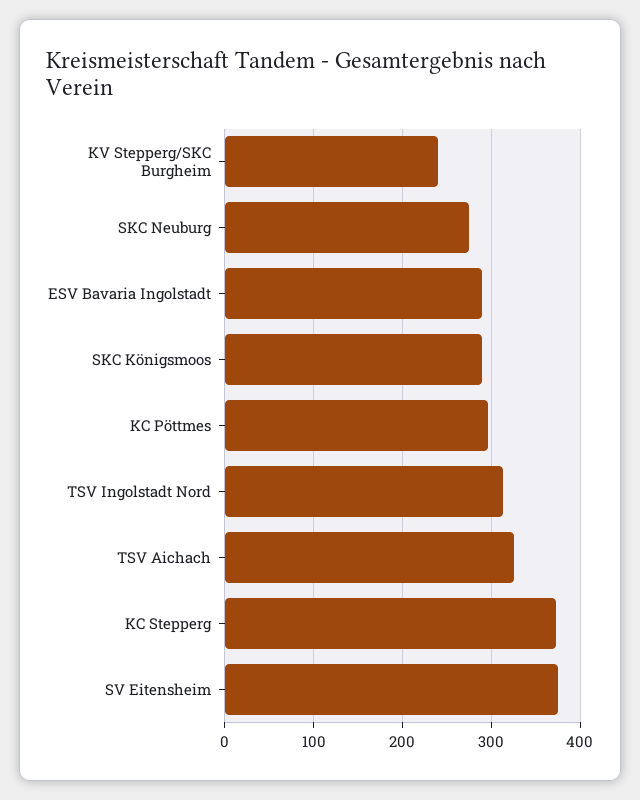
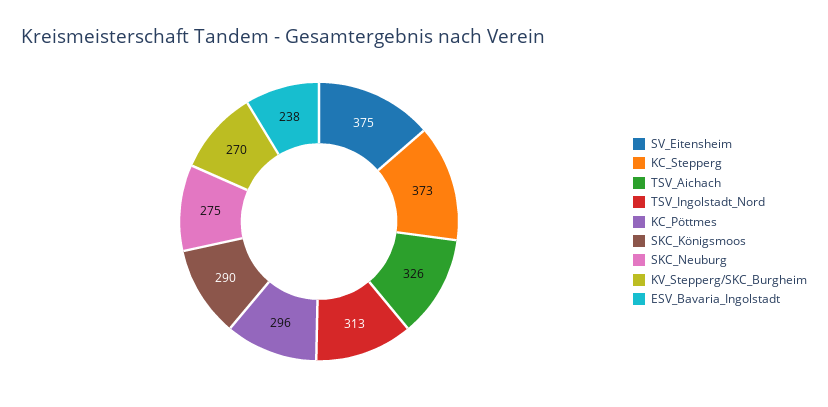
  {
-   "KV Stepperg/SKC Burgheim": 240,
+   "KV Stepperg/SKC Burgheim": 270,
    "SKC Neuburg": 275,
-   "ESV Bavaria Ingolstadt": 290,
+   "ESV Bavaria Ingolstadt": 238,
    "SKC Königsmoos": 290,
    "KC Pöttmes": 296,
    "TSV Ingolstadt Nord": 313,
    "TSV Aichach": 326,
    "KC Stepperg": 373,
    "SV Eitensheim": 375
  }

